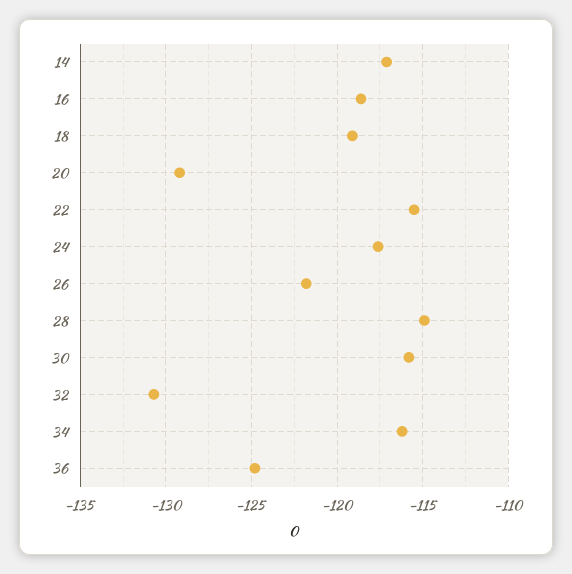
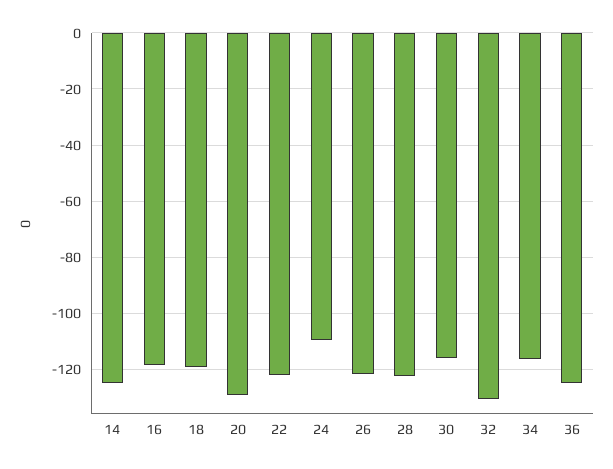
  {
-   "14": -117,
+   "14": -125,
    "16": -118.5,
    "18": -119,
    "20": -129,
-   "22": -115.5,
+   "22": -122.5,
-   "24": -117.5,
+   "24": -110,
    "26": -122,
-   "28": -115,
+   "28": -122.5,
    "30": -116,
    "32": -130.5,
    "34": -116,
    "36": -125
  }

